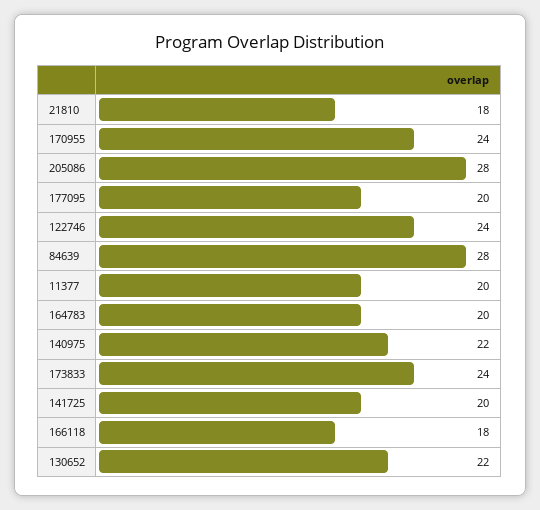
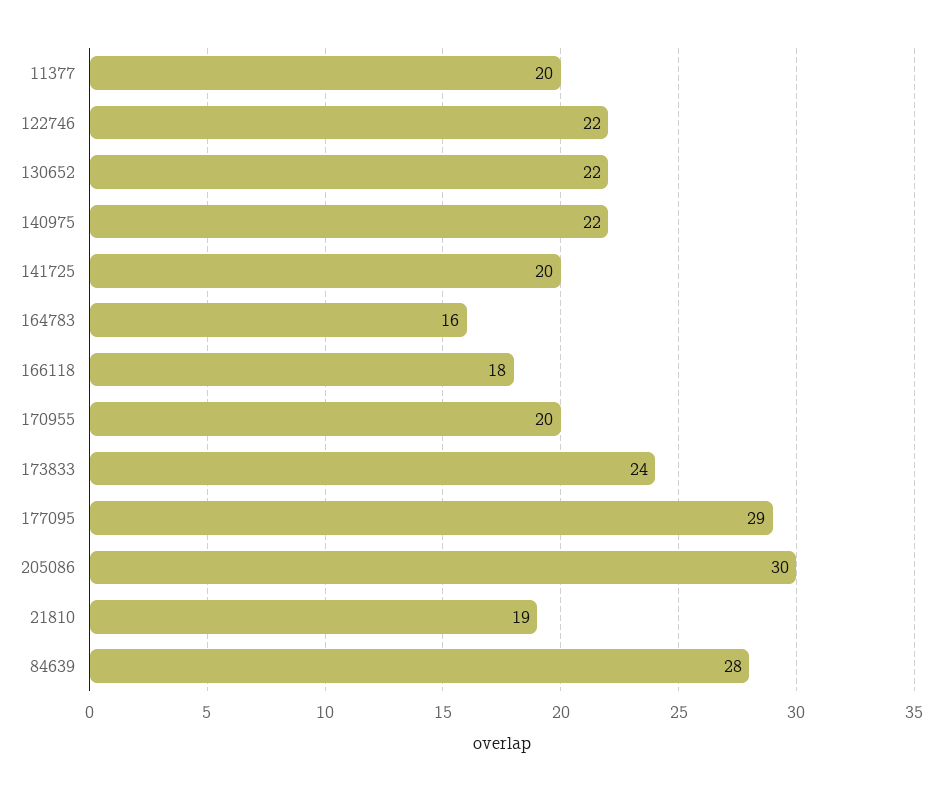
  {
-   "21810": 18,
+   "21810": 19,
-   "170955": 24,
+   "170955": 20,
-   "205086": 28,
+   "205086": 30,
-   "177095": 20,
+   "177095": 29,
-   "122746": 24,
+   "122746": 22,
    "84639": 28,
    "11377": 20,
-   "164783": 20,
+   "164783": 16,
    "140975": 22,
    "173833": 24,
    "141725": 20,
    "166118": 18,
    "130652": 22
  }

